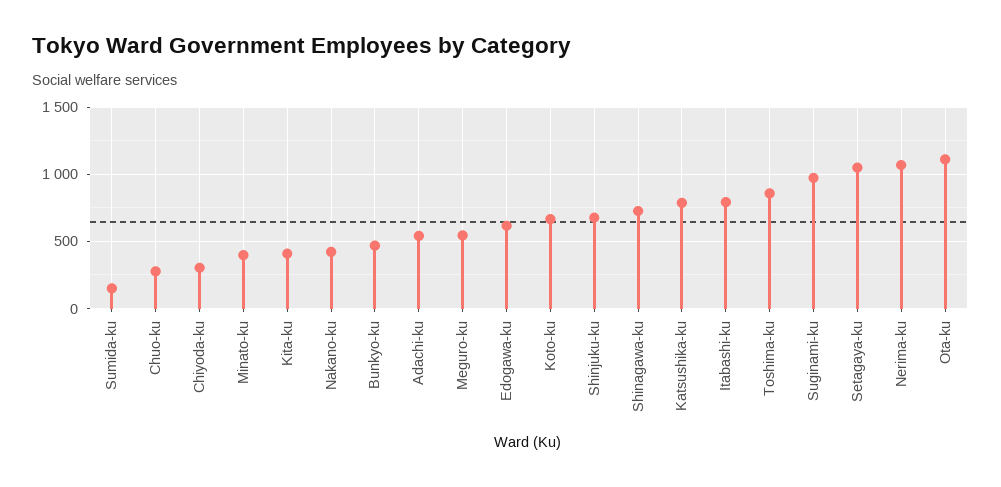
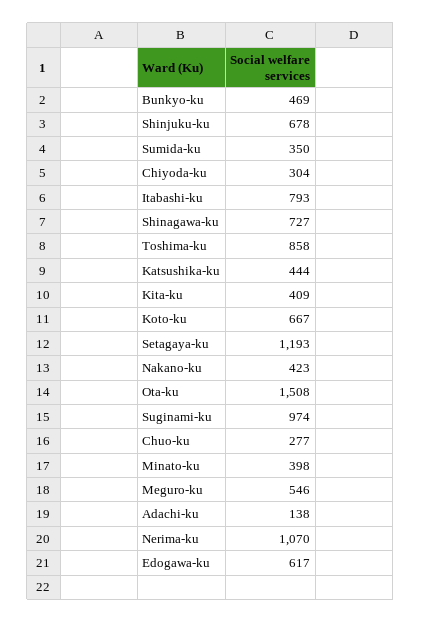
  {
-   "Sumida-ku": 150,
+   "Sumida-ku": 350,
    "Chuo-ku": 277,
    "Chiyoda-ku": 304,
    "Minato-ku": 398,
    "Kita-ku": 409,
    "Nakano-ku": 423,
    "Bunkyo-ku": 469,
-   "Adachi-ku": 550,
+   "Adachi-ku": 138,
    "Meguro-ku": 546,
    "Edogawa-ku": 617,
    "Koto-ku": 667,
    "Shinjuku-ku": 678,
    "Shinagawa-ku": 727,
-   "Katsushika-ku": 800,
+   "Katsushika-ku": 444,
    "Itabashi-ku": 793,
    "Toshima-ku": 858,
    "Suginami-ku": 974,
-   "Setagaya-ku": 1050,
+   "Setagaya-ku": 1193,
    "Nerima-ku": 1070,
-   "Ota-ku": 1100
+   "Ota-ku": 1508
  }

